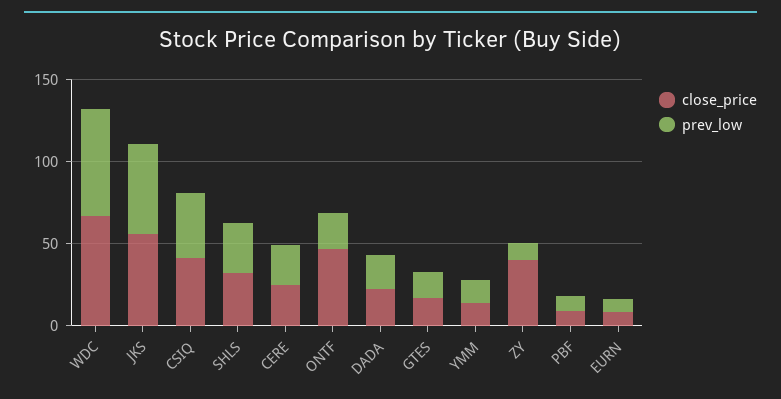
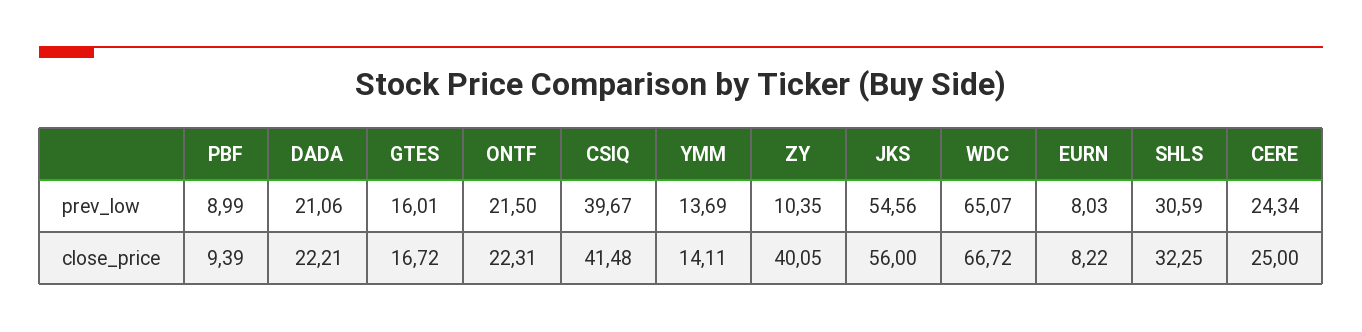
  {
    "close_price": {
      "WDC": 66.72,
      "JKS": 56,
      "CSIQ": 41.48,
      "SHLS": 32.25,
      "CERE": 25,
-     "ONTF": 50,
+     "ONTF": 22.31,
      "DADA": 22.21,
      "GTES": 16.72,
      "YMM": 14.11,
      "ZY": 40.05,
      "PBF": 9.39,
      "EURN": 8.22
    },
    "prev_low": {
      "WDC": 65.07,
      "JKS": 54.56,
      "CSIQ": 39.67,
      "SHLS": 30.59,
      "CERE": 24.34,
      "ONTF": 21.5,
      "DADA": 21.06,
      "GTES": 16.01,
      "YMM": 13.69,
      "ZY": 10.35,
      "PBF": 8.99,
      "EURN": 8.03
    }
  }

